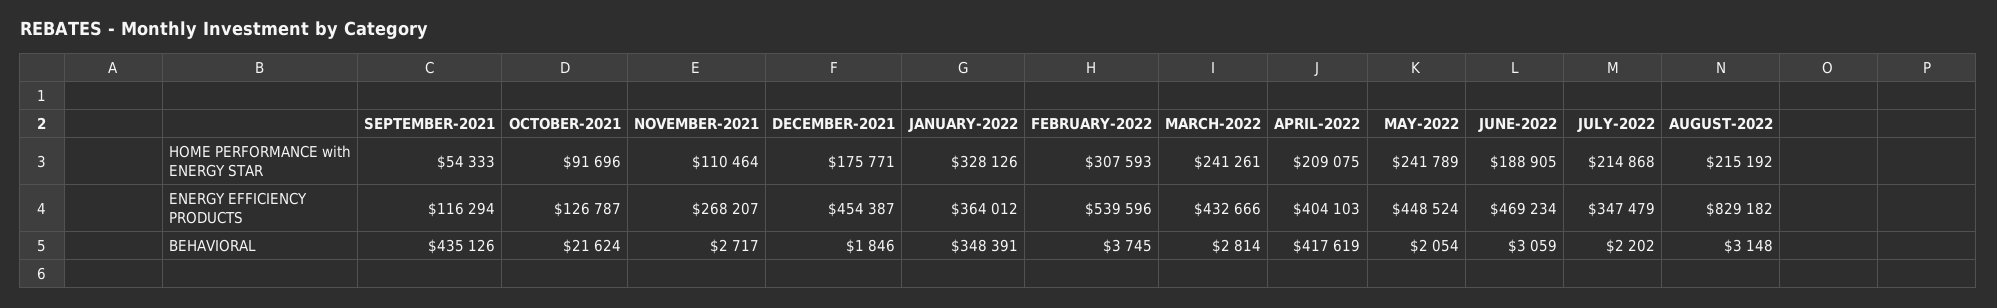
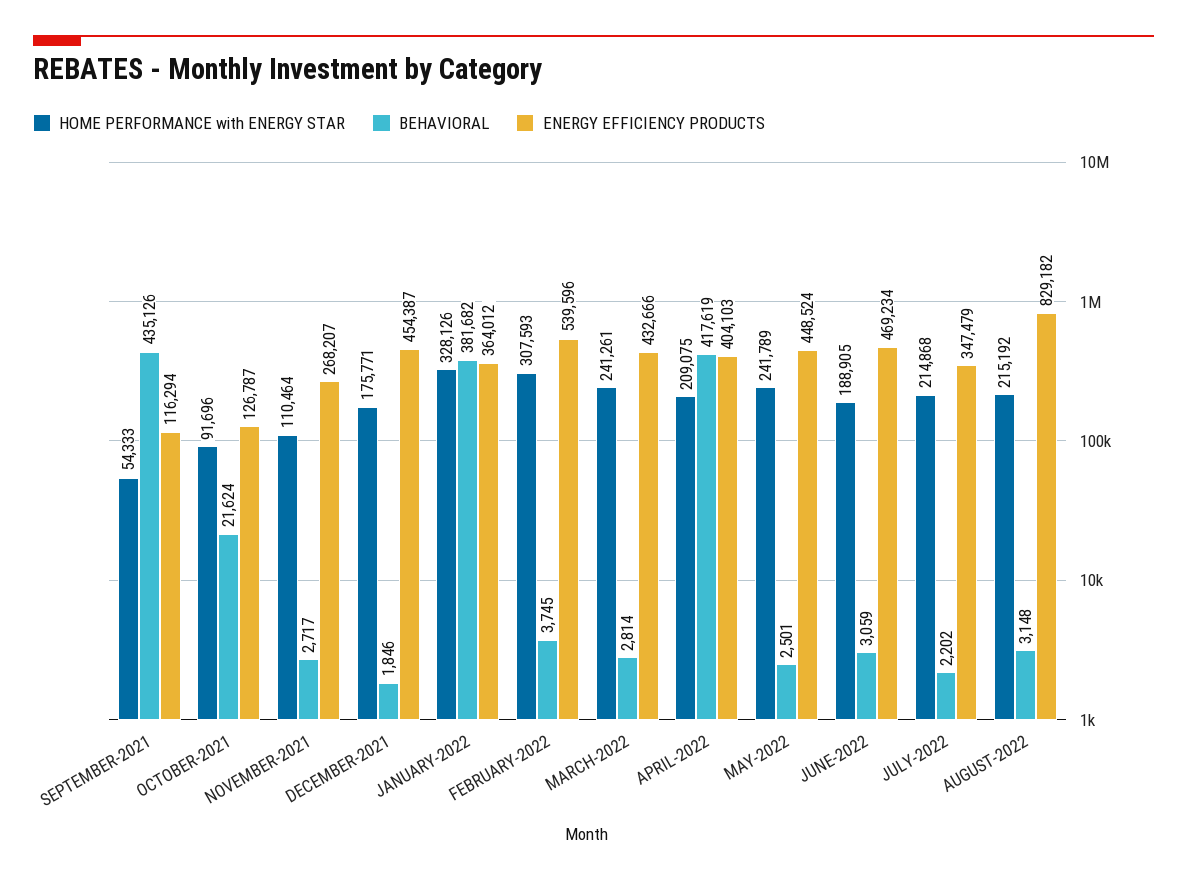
  {
    "HOME PERFORMANCE with ENERGY STAR": {
      "SEPTEMBER-2021": 54333,
      "OCTOBER-2021": 91696,
      "NOVEMBER-2021": 110464,
      "DECEMBER-2021": 175771,
      "JANUARY-2022": 328126,
      "FEBRUARY-2022": 307593,
      "MARCH-2022": 241261,
      "APRIL-2022": 209075,
      "MAY-2022": 241789,
      "JUNE-2022": 188905,
      "JULY-2022": 214868,
      "AUGUST-2022": 215192
    },
    "ENERGY EFFICIENCY PRODUCTS": {
      "SEPTEMBER-2021": 116294,
      "OCTOBER-2021": 126787,
      "NOVEMBER-2021": 268207,
      "DECEMBER-2021": 454387,
      "JANUARY-2022": 364012,
      "FEBRUARY-2022": 539596,
      "MARCH-2022": 432666,
      "APRIL-2022": 404103,
      "MAY-2022": 448524,
      "JUNE-2022": 469234,
      "JULY-2022": 347479,
      "AUGUST-2022": 829182
    },
    "BEHAVIORAL": {
      "SEPTEMBER-2021": 435126,
      "OCTOBER-2021": 21624,
      "NOVEMBER-2021": 2717,
      "DECEMBER-2021": 1846,
-     "JANUARY-2022": 348391,
+     "JANUARY-2022": 381682,
      "FEBRUARY-2022": 3745,
      "MARCH-2022": 2814,
      "APRIL-2022": 417619,
-     "MAY-2022": 2054,
+     "MAY-2022": 2501,
      "JUNE-2022": 3059,
      "JULY-2022": 2202,
      "AUGUST-2022": 3148
    }
  }

